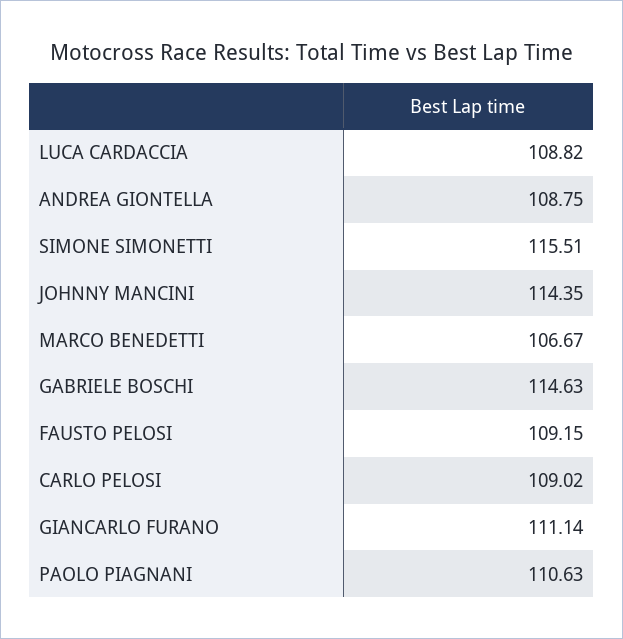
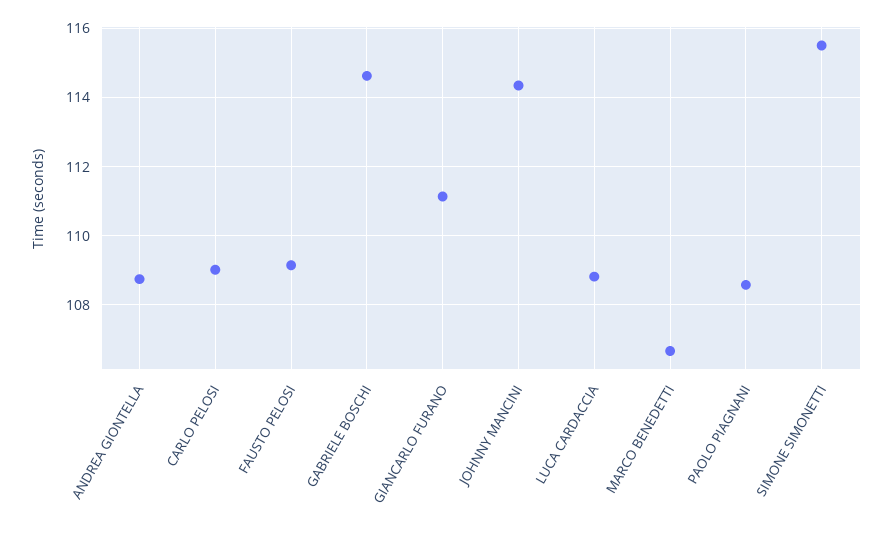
  {
    "LUCA CARDACCIA": 108.82,
    "ANDREA GIONTELLA": 108.75,
    "SIMONE SIMONETTI": 115.51,
    "JOHNNY MANCINI": 114.35,
    "MARCO BENEDETTI": 106.67,
    "GABRIELE BOSCHI": 114.63,
    "FAUSTO PELOSI": 109.15,
    "CARLO PELOSI": 109.02,
    "GIANCARLO FURANO": 111.14,
-   "PAOLO PIAGNANI": 110.63
+   "PAOLO PIAGNANI": 108.6
  }

